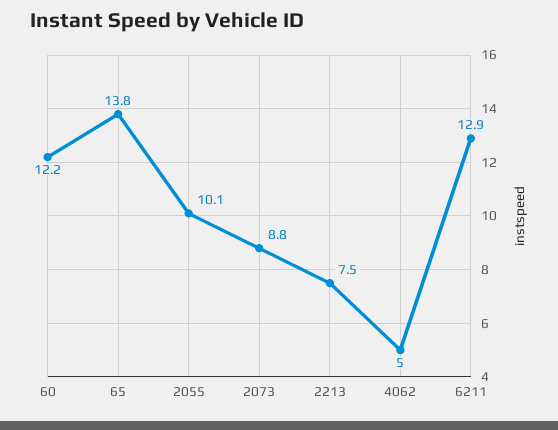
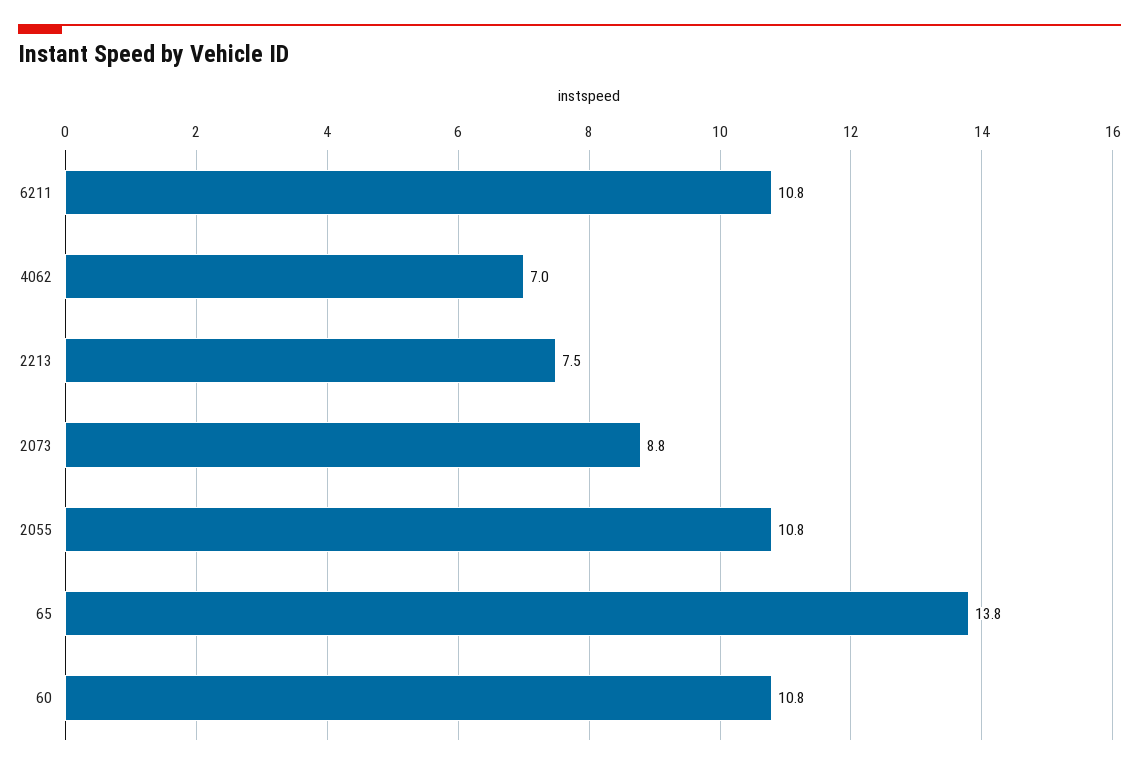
  {
-   "60": 12.2,
+   "60": 10.8,
    "65": 13.8,
-   "2055": 10.1,
+   "2055": 10.8,
    "2073": 8.8,
    "2213": 7.5,
-   "4062": 5,
+   "4062": 7,
-   "6211": 12.9
+   "6211": 10.8
  }

